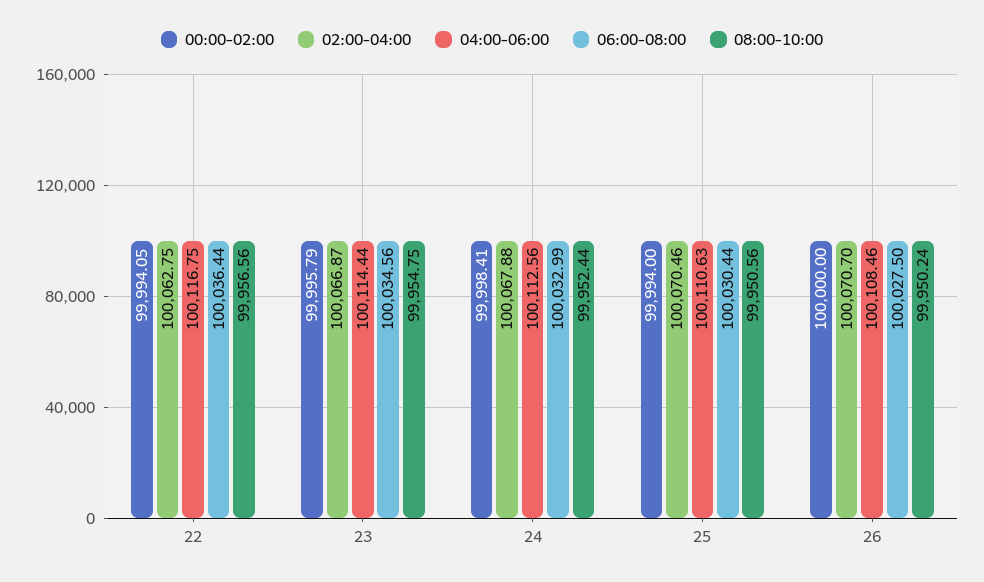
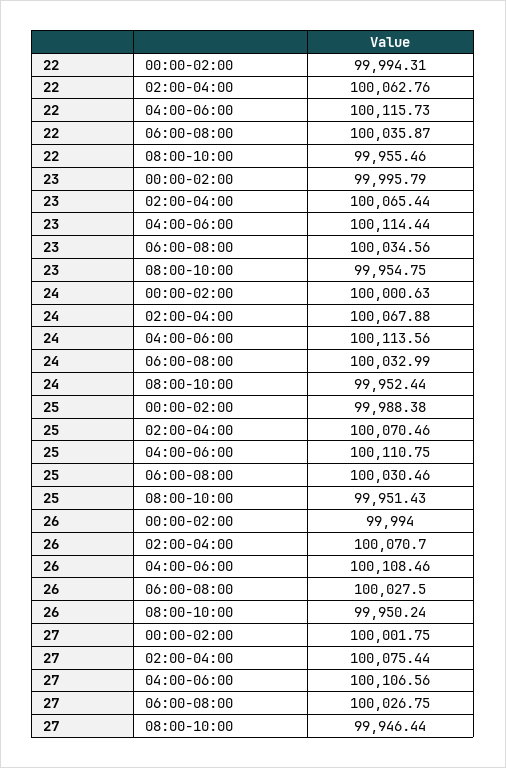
  {
    "00:00-02:00": {
-     "22": 99994.05,
+     "22": 99994.31,
      "23": 99995.79,
-     "24": 99998.41,
+     "24": 100000.63,
-     "25": 99994,
+     "25": 99988.38,
-     "26": 100000
+     "26": 99994,
+     "27": 100001.75
    },
    "02:00-04:00": {
-     "22": 100062.75,
+     "22": 100062.76,
-     "23": 100066.87,
+     "23": 100065.44,
      "24": 100067.88,
      "25": 100070.46,
-     "26": 100070.7
+     "26": 100070.7,
+     "27": 100075.44
    },
    "04:00-06:00": {
-     "22": 100116.75,
+     "22": 100115.73,
      "23": 100114.44,
-     "24": 100112.56,
+     "24": 100113.56,
-     "25": 100110.63,
+     "25": 100110.75,
-     "26": 100108.46
+     "26": 100108.46,
+     "27": 100106.56
    },
    "06:00-08:00": {
-     "22": 100036.44,
+     "22": 100035.87,
      "23": 100034.56,
      "24": 100032.99,
-     "25": 100030.44,
+     "25": 100030.46,
-     "26": 100027.5
+     "26": 100027.5,
+     "27": 100026.75
    },
    "08:00-10:00": {
-     "22": 99956.56,
+     "22": 99955.46,
      "23": 99954.75,
      "24": 99952.44,
-     "25": 99950.56,
+     "25": 99951.43,
-     "26": 99950.24
+     "26": 99950.24,
+     "27": 99946.44
    }
  }

